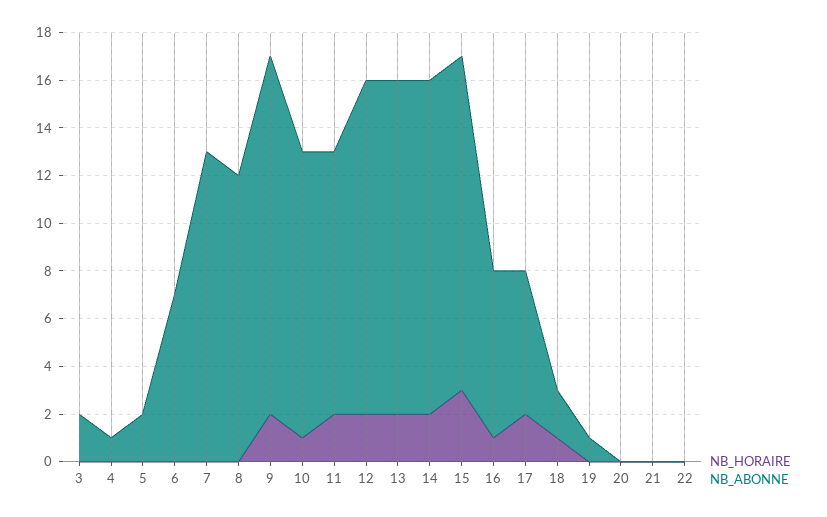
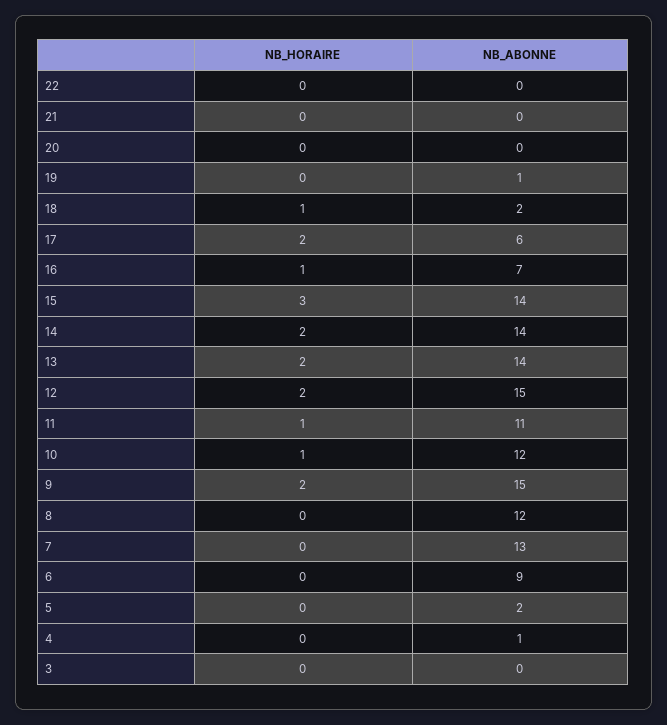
  {
    "NB_HORAIRE": {
      "3": 0,
      "4": 0,
      "5": 0,
      "6": 0,
      "7": 0,
      "8": 0,
      "9": 2,
      "10": 1,
-     "11": 2,
+     "11": 1,
      "12": 2,
      "13": 2,
      "14": 2,
      "15": 3,
      "16": 1,
      "17": 2,
      "18": 1,
      "19": 0,
      "20": 0,
      "21": 0,
      "22": 0
    },
    "NB_ABONNE": {
-     "3": 2,
+     "3": 0,
      "4": 1,
      "5": 2,
-     "6": 7,
+     "6": 9,
      "7": 13,
      "8": 12,
      "9": 15,
      "10": 12,
      "11": 11,
-     "12": 14,
+     "12": 15,
      "13": 14,
      "14": 14,
      "15": 14,
      "16": 7,
      "17": 6,
      "18": 2,
      "19": 1,
      "20": 0,
      "21": 0,
      "22": 0
    }
  }

